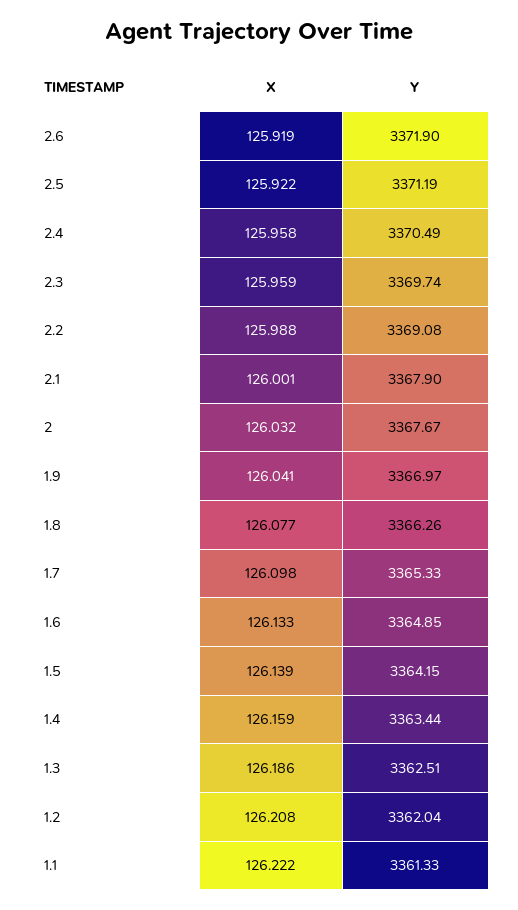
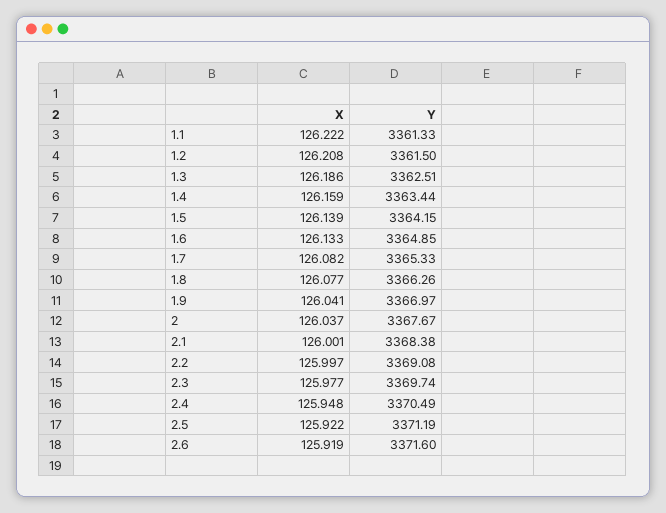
  {
    "X": {
      "2.6": 125.919,
      "2.5": 125.922,
-     "2.4": 125.958,
+     "2.4": 125.948,
-     "2.3": 125.959,
+     "2.3": 125.977,
-     "2.2": 125.988,
+     "2.2": 125.997,
      "2.1": 126.001,
-     "2": 126.032,
+     "2": 126.037,
      "1.9": 126.041,
      "1.8": 126.077,
-     "1.7": 126.098,
+     "1.7": 126.082,
      "1.6": 126.133,
      "1.5": 126.139,
      "1.4": 126.159,
      "1.3": 126.186,
      "1.2": 126.208,
      "1.1": 126.222
    },
    "Y": {
-     "2.6": 3371.9,
+     "2.6": 3371.6,
      "2.5": 3371.19,
      "2.4": 3370.49,
      "2.3": 3369.74,
      "2.2": 3369.08,
-     "2.1": 3367.9,
+     "2.1": 3368.38,
      "2": 3367.67,
      "1.9": 3366.97,
      "1.8": 3366.26,
      "1.7": 3365.33,
      "1.6": 3364.85,
      "1.5": 3364.15,
      "1.4": 3363.44,
      "1.3": 3362.51,
-     "1.2": 3362.04,
+     "1.2": 3361.5,
      "1.1": 3361.33
    }
  }

